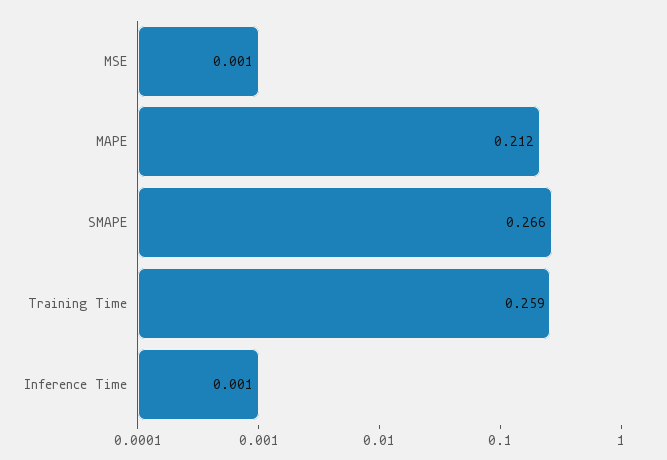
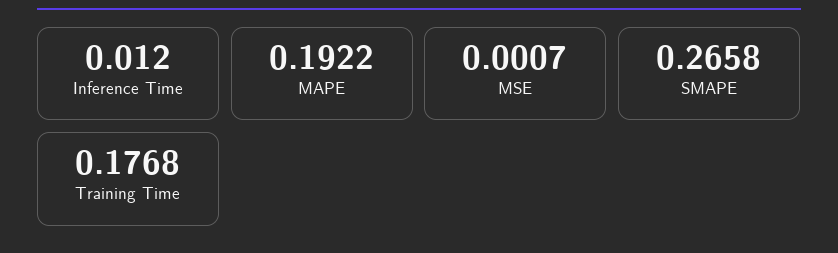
  {
    "MSE": 0.0007,
-   "MAPE": 0.212,
+   "MAPE": 0.1922,
    "SMAPE": 0.2658,
-   "Training Time": 0.259,
+   "Training Time": 0.1768,
-   "Inference Time": 0.001
+   "Inference Time": 0.012
  }

